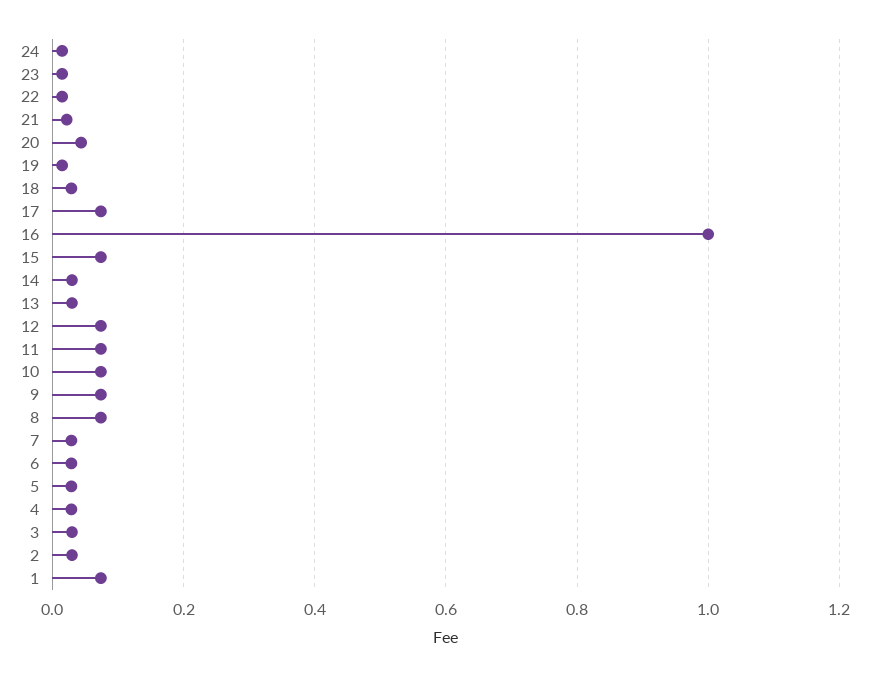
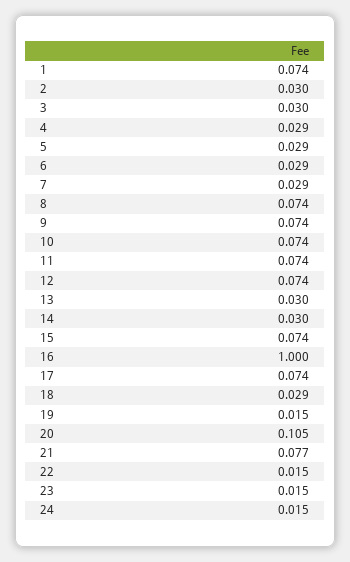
  {
    "24": 0.015,
    "23": 0.015,
    "22": 0.015,
-   "21": 0.02,
+   "21": 0.077,
-   "20": 0.04,
+   "20": 0.105,
    "19": 0.015,
    "18": 0.029,
    "17": 0.074,
    "16": 1,
    "15": 0.074,
    "14": 0.03,
    "13": 0.03,
    "12": 0.074,
    "11": 0.074,
    "10": 0.074,
    "9": 0.074,
    "8": 0.074,
    "7": 0.029,
    "6": 0.029,
    "5": 0.029,
    "4": 0.029,
    "3": 0.03,
    "2": 0.03,
    "1": 0.074
  }

